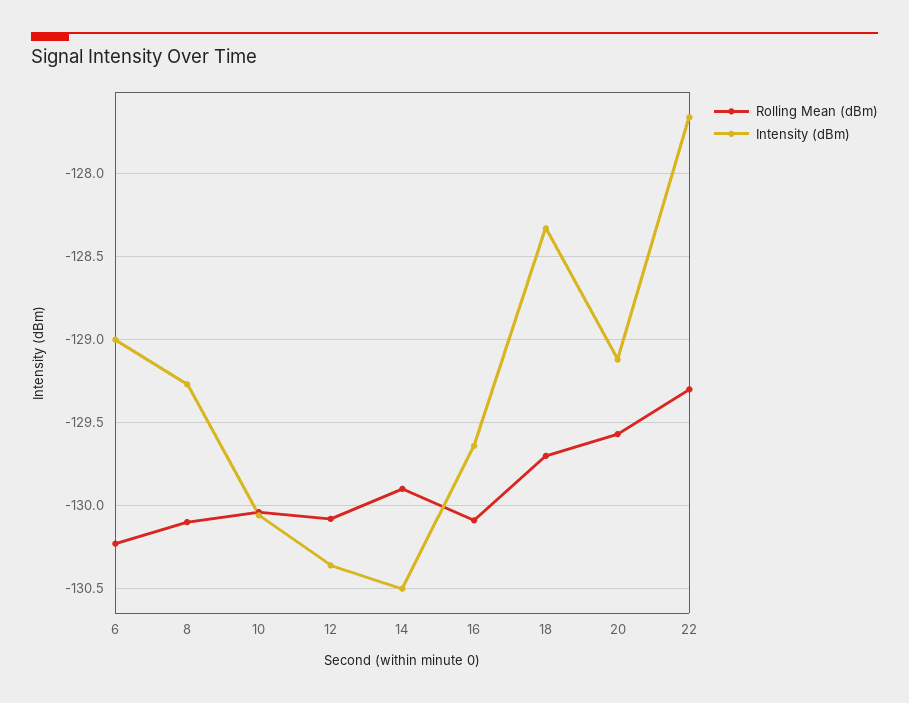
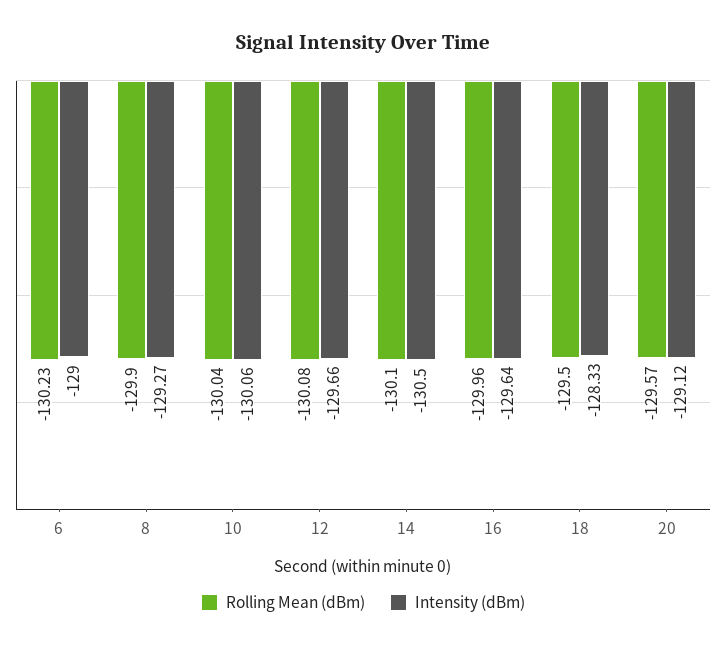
  {
    "Rolling Mean (dBm)": {
      "6": -130.23,
-     "8": -130.1,
+     "8": -129.9,
      "10": -130.04,
      "12": -130.08,
-     "14": -129.9,
+     "14": -130.1,
-     "16": -130.1,
+     "16": -129.96,
-     "18": -129.7,
+     "18": -129.5,
-     "20": -129.57,
+     "20": -129.57
-     "22": -129.3
    },
    "Intensity (dBm)": {
      "6": -129,
      "8": -129.27,
      "10": -130.06,
-     "12": -130.35,
+     "12": -129.66,
      "14": -130.5,
      "16": -129.64,
      "18": -128.33,
-     "20": -129.12,
+     "20": -129.12
-     "22": -127.65
    }
  }

